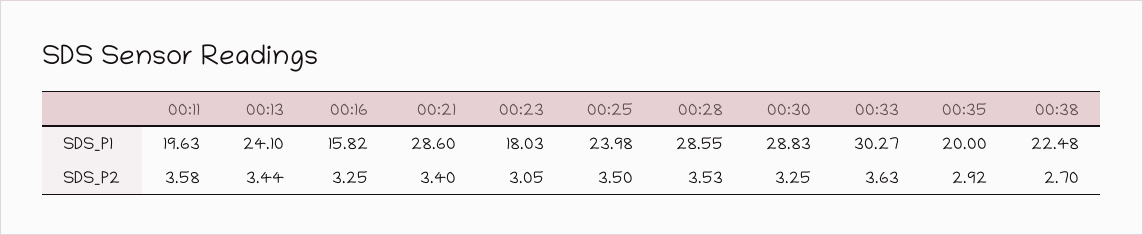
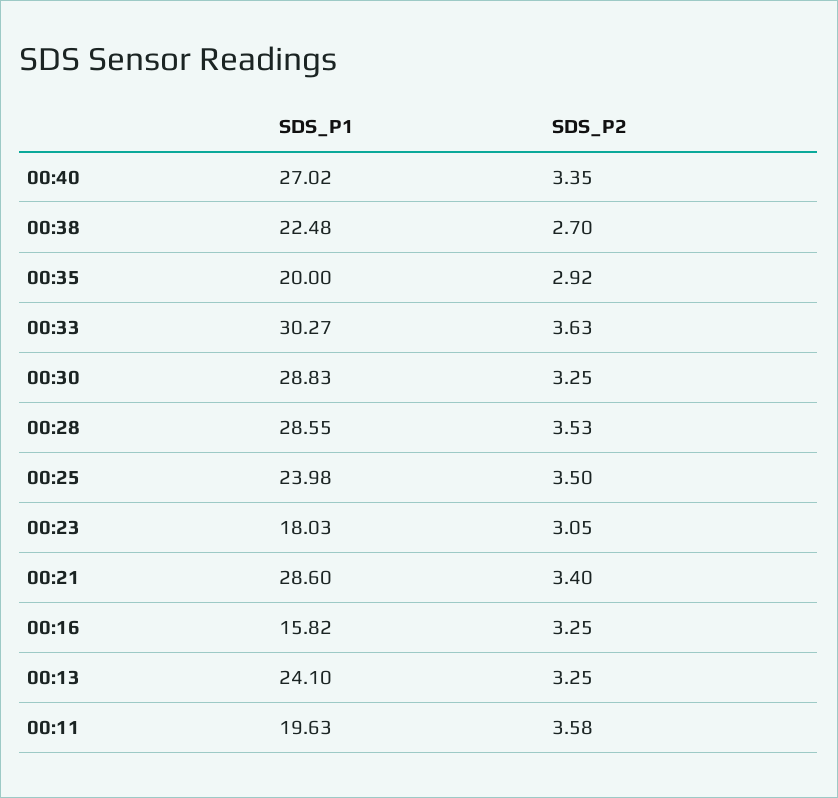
  {
    "00:11": {
      "SDS_P1": 19.63,
      "SDS_P2": 3.58
    },
    "00:13": {
      "SDS_P1": 24.1,
-     "SDS_P2": 3.44
+     "SDS_P2": 3.25
    },
    "00:16": {
      "SDS_P1": 15.82,
      "SDS_P2": 3.25
    },
    "00:21": {
      "SDS_P1": 28.6,
      "SDS_P2": 3.4
    },
    "00:23": {
      "SDS_P1": 18.03,
      "SDS_P2": 3.05
    },
    "00:25": {
      "SDS_P1": 23.98,
      "SDS_P2": 3.5
    },
    "00:28": {
      "SDS_P1": 28.55,
      "SDS_P2": 3.53
    },
    "00:30": {
      "SDS_P1": 28.83,
      "SDS_P2": 3.25
    },
    "00:33": {
      "SDS_P1": 30.27,
      "SDS_P2": 3.63
    },
    "00:35": {
      "SDS_P1": 20,
      "SDS_P2": 2.92
    },
    "00:38": {
      "SDS_P1": 22.48,
      "SDS_P2": 2.7
-   }
+   },
+   "00:40": {
+     "SDS_P1": 27.02,
+     "SDS_P2": 3.35
+   }
  }

